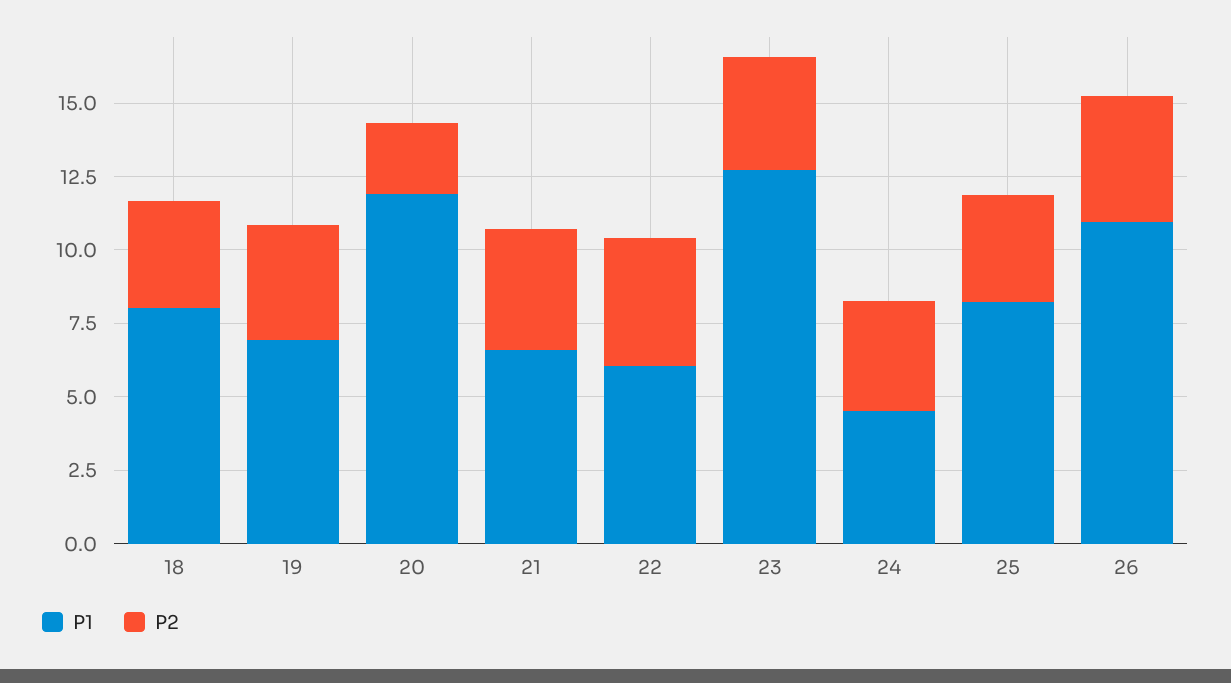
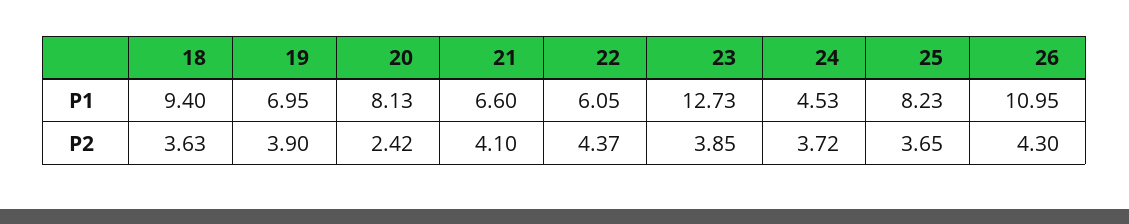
  {
    "P1": {
-     "18": 8,
+     "18": 9.4,
      "19": 6.95,
-     "20": 12,
+     "20": 8.13,
      "21": 6.6,
      "22": 6.05,
      "23": 12.73,
      "24": 4.53,
      "25": 8.23,
      "26": 10.95
    },
    "P2": {
      "18": 3.63,
      "19": 3.9,
      "20": 2.42,
      "21": 4.1,
      "22": 4.37,
      "23": 3.85,
      "24": 3.72,
      "25": 3.65,
      "26": 4.3
    }
  }

